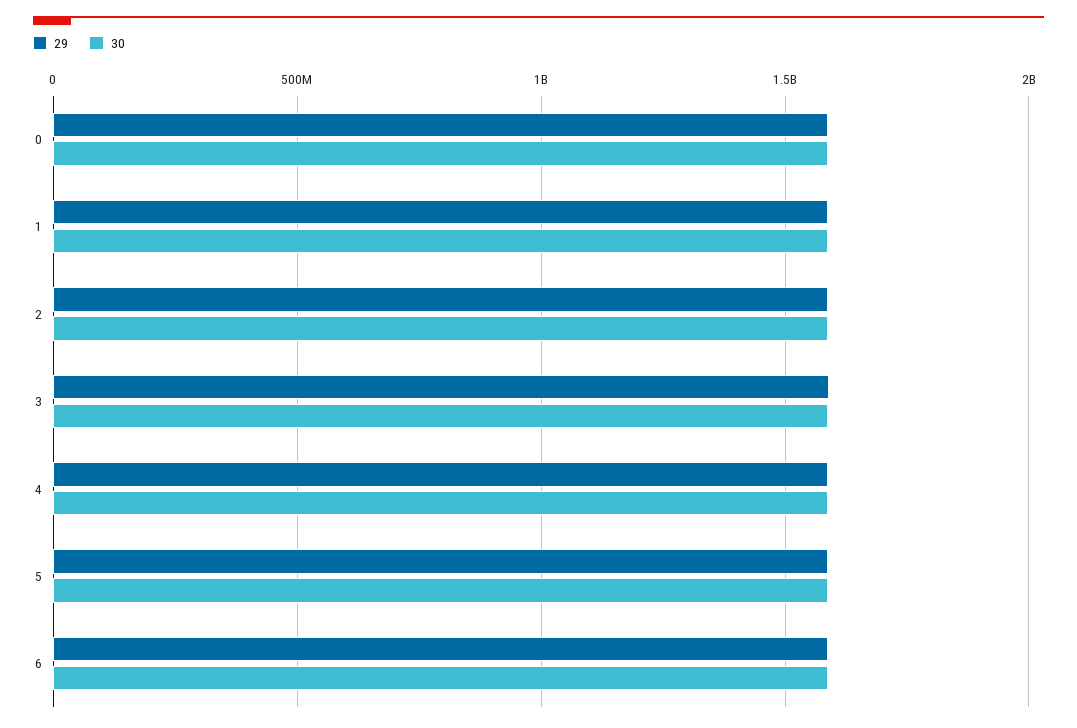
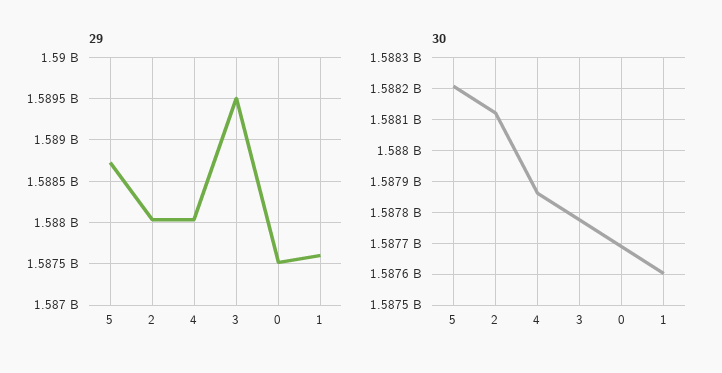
  {
    "29": {
      "0": 1587500000,
      "1": 1587600000,
      "2": 1588000000,
      "3": 1589500000,
      "4": 1588000000,
-     "5": 1588700000,
+     "5": 1588700000
-     "6": 1600000000
    },
    "30": {
      "0": 1587680000,
      "1": 1587600000,
      "2": 1588120000,
      "3": 1587780000,
      "4": 1587860000,
-     "5": 1588200000,
+     "5": 1588200000
-     "6": 1600000000
    }
  }

